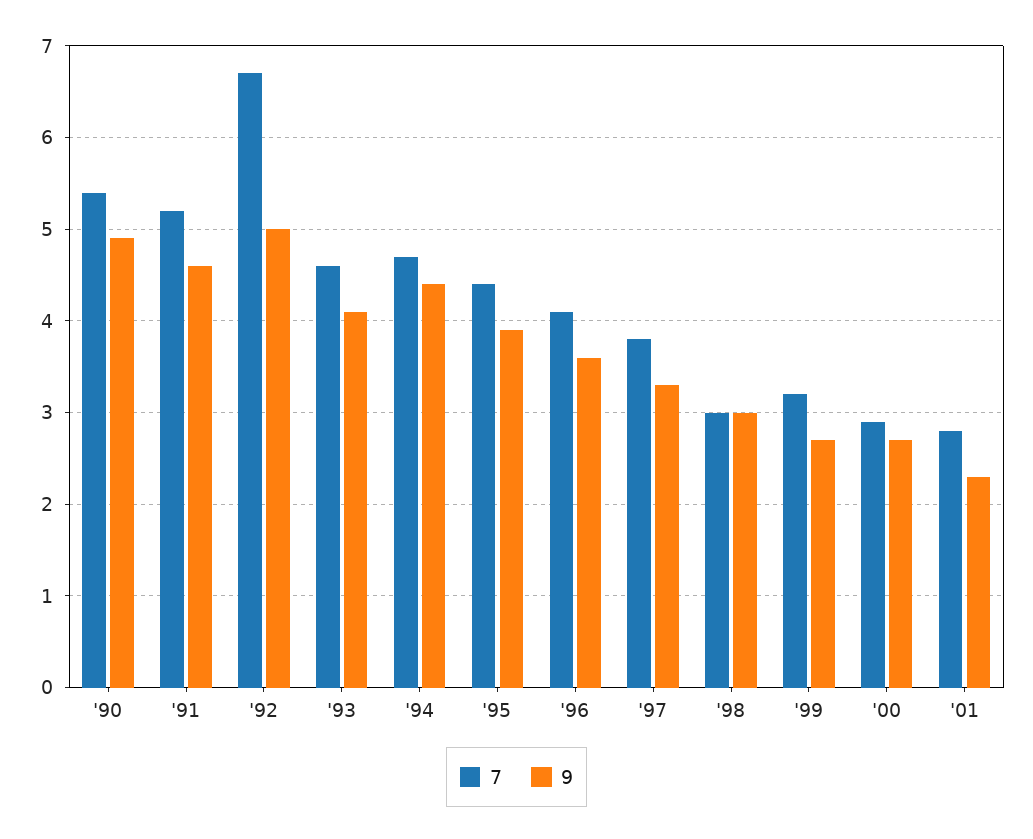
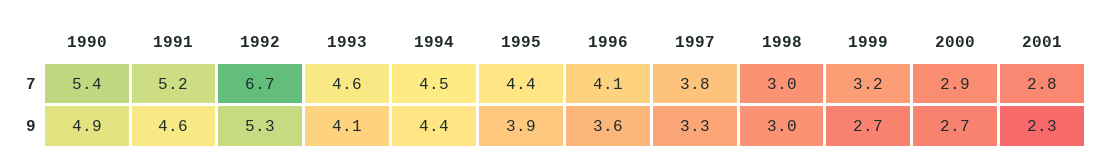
  {
    "7": {
      "'90": 5.4,
      "'91": 5.2,
      "'92": 6.7,
      "'93": 4.6,
-     "'94": 4.7,
+     "'94": 4.5,
      "'95": 4.4,
      "'96": 4.1,
      "'97": 3.8,
      "'98": 3,
      "'99": 3.2,
      "'00": 2.9,
      "'01": 2.8
    },
    "9": {
      "'90": 4.9,
      "'91": 4.6,
-     "'92": 5,
+     "'92": 5.3,
      "'93": 4.1,
      "'94": 4.4,
      "'95": 3.9,
      "'96": 3.6,
      "'97": 3.3,
      "'98": 3,
      "'99": 2.7,
      "'00": 2.7,
      "'01": 2.3
    }
  }

